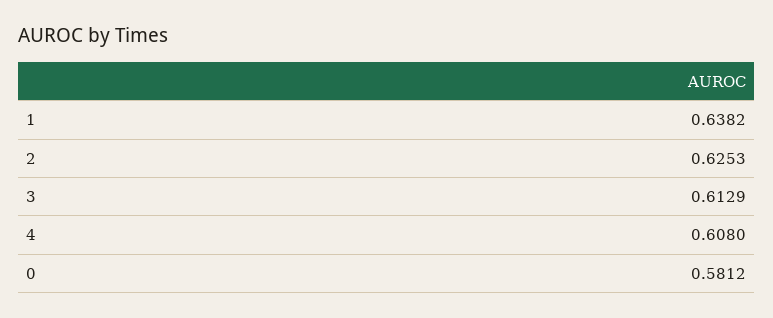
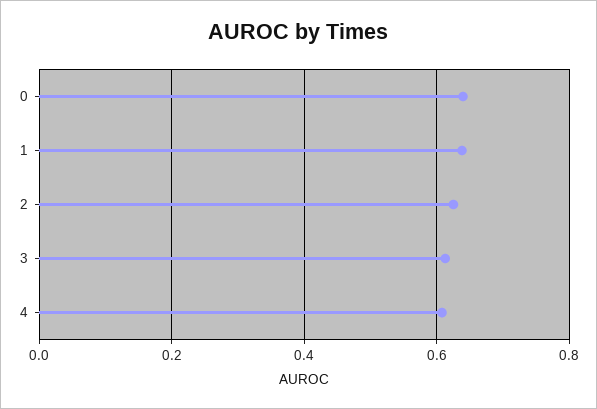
  {
    "1": 0.6382,
    "2": 0.6253,
    "3": 0.6129,
    "4": 0.608,
-   "0": 0.5812
+   "0": 0.64
  }

